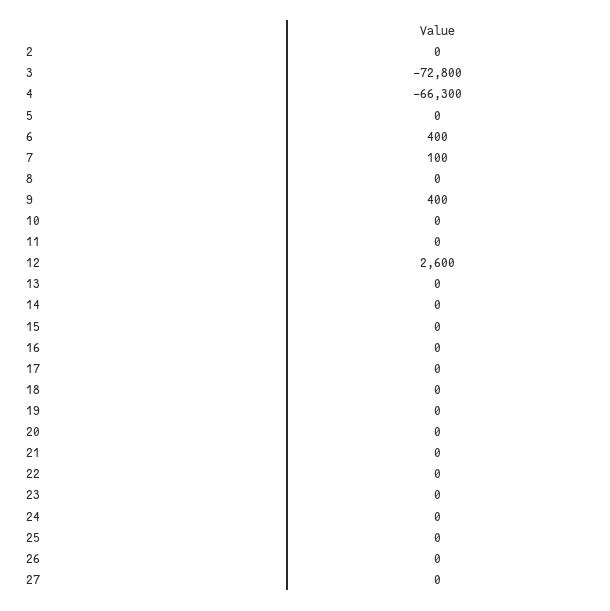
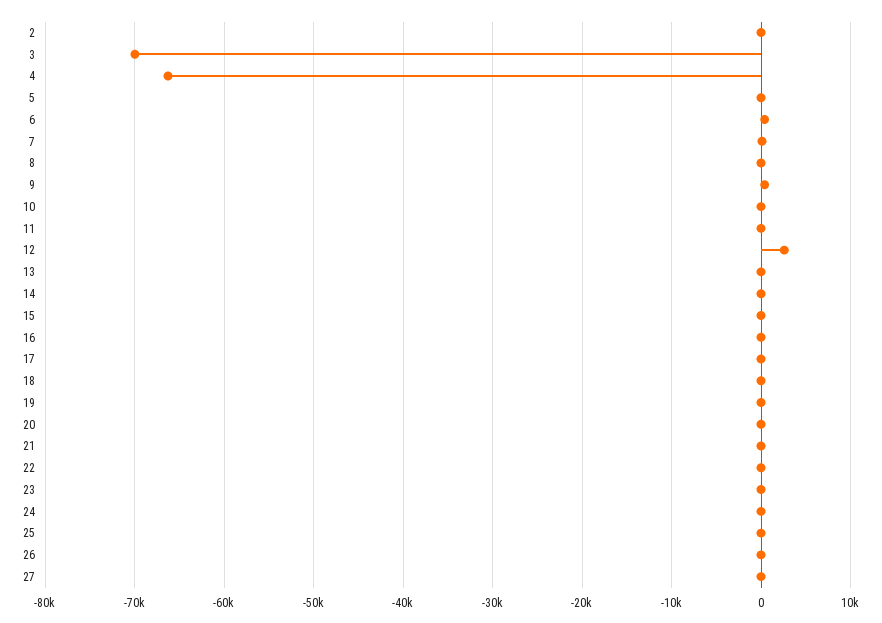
  {
    "2": 0,
-   "3": -72800,
+   "3": -70000,
    "4": -66300,
    "5": 0,
    "6": 400,
    "7": 100,
    "8": 0,
    "9": 400,
    "10": 0,
    "11": 0,
    "12": 2600,
    "13": 0,
    "14": 0,
    "15": 0,
    "16": 0,
    "17": 0,
    "18": 0,
    "19": 0,
    "20": 0,
    "21": 0,
    "22": 0,
    "23": 0,
    "24": 0,
    "25": 0,
    "26": 0,
    "27": 0
  }

